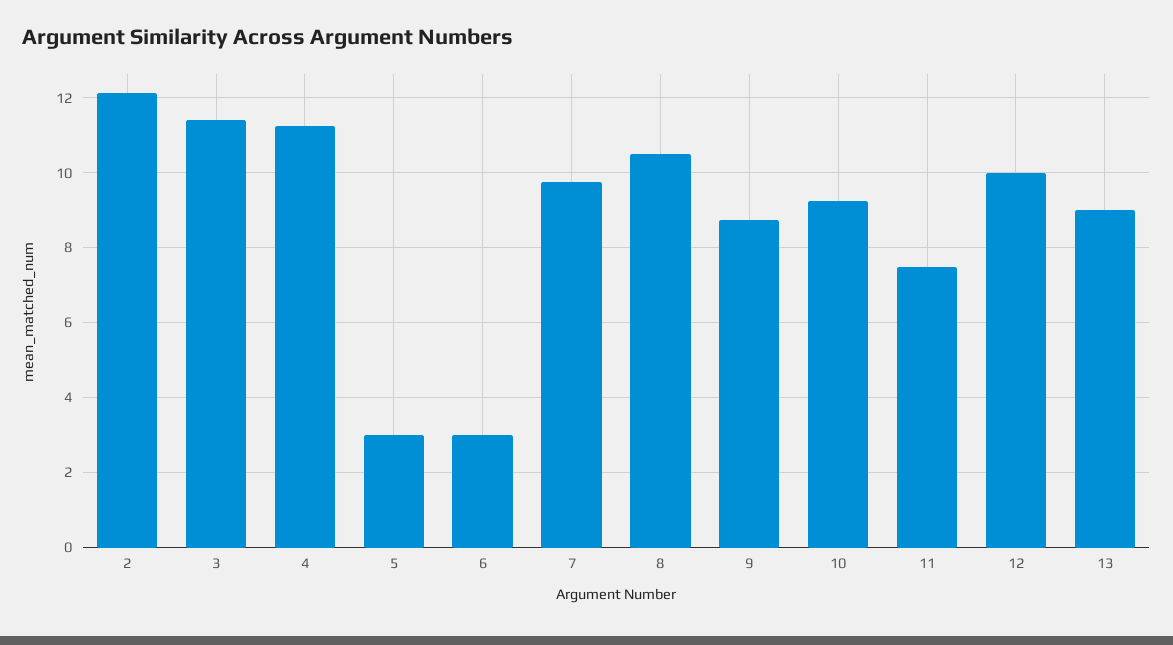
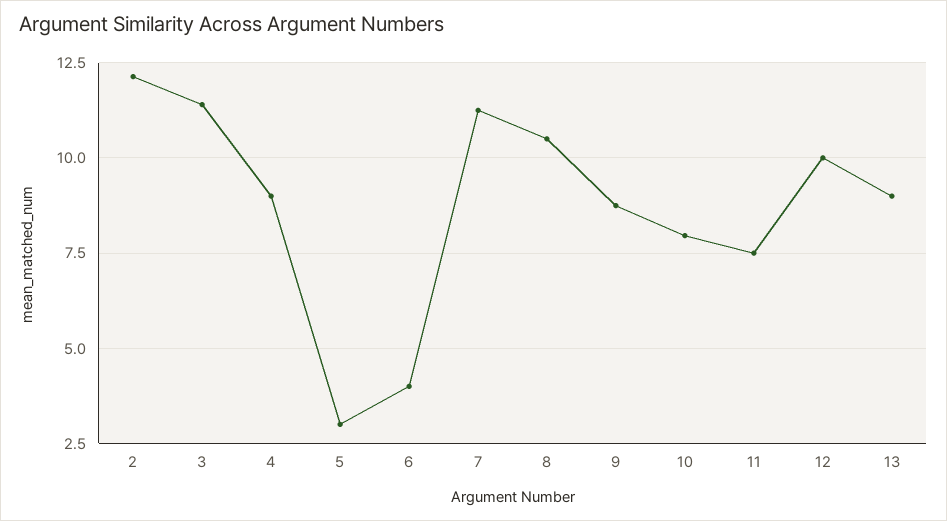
  {
    "2": 12.2,
    "3": 11.4,
-   "4": 11.2,
+   "4": 9,
    "5": 3,
-   "6": 3,
+   "6": 4,
-   "7": 9.8,
+   "7": 11.25,
    "8": 10.6,
    "9": 8.8,
-   "10": 9.2,
+   "10": 8,
    "11": 7.6,
    "12": 10,
    "13": 9
  }

